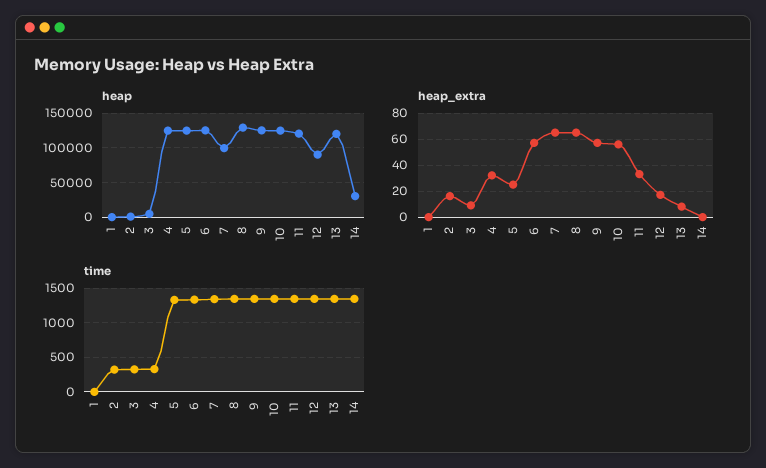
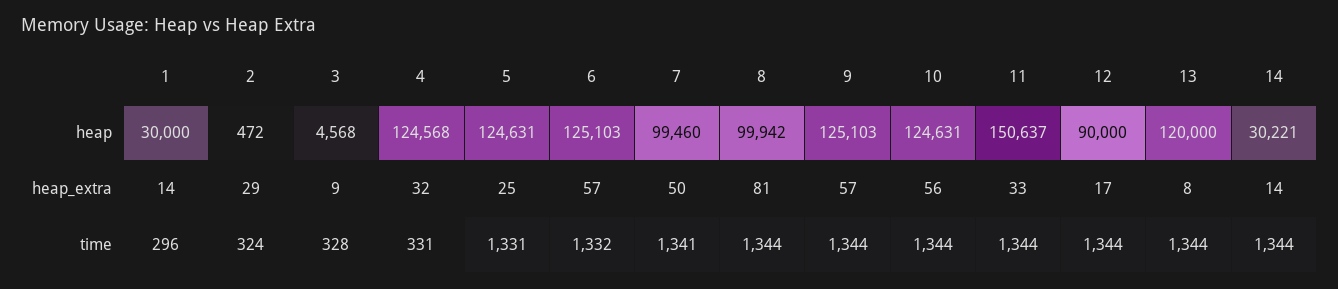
  {
    "heap": {
-     "1": 0,
+     "1": 30000,
      "2": 472,
      "3": 4568,
      "4": 124568,
      "5": 124631,
      "6": 125103,
      "7": 99460,
-     "8": 130000,
+     "8": 99942,
      "9": 125103,
      "10": 124631,
-     "11": 120000,
+     "11": 150637,
      "12": 90000,
      "13": 120000,
      "14": 30221
    },
    "heap_extra": {
-     "1": 0,
+     "1": 14,
-     "2": 15,
+     "2": 29,
      "3": 9,
      "4": 32,
      "5": 25,
      "6": 57,
-     "7": 65,
+     "7": 50,
-     "8": 65,
+     "8": 81,
      "9": 57,
      "10": 56,
      "11": 33,
      "12": 17,
      "13": 8,
-     "14": 0
+     "14": 14
    },
    "time": {
-     "1": 0,
+     "1": 296,
      "2": 324,
      "3": 328,
      "4": 331,
      "5": 1331,
      "6": 1332,
      "7": 1341,
      "8": 1344,
      "9": 1344,
      "10": 1344,
      "11": 1344,
      "12": 1344,
      "13": 1344,
      "14": 1344
    }
  }

